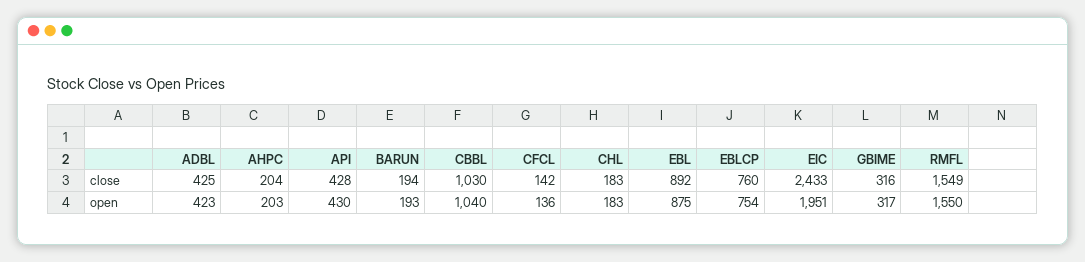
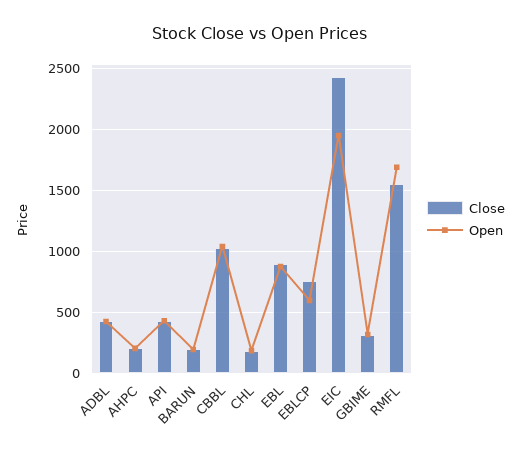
  {
    "close": {
      "ADBL": 425,
      "AHPC": 204,
      "API": 428,
      "BARUN": 194,
      "CBBL": 1030,
-     "CFCL": 142,
      "CHL": 183,
      "EBL": 892,
      "EBLCP": 760,
      "EIC": 2433,
      "GBIME": 316,
      "RMFL": 1549
    },
    "open": {
      "ADBL": 423,
      "AHPC": 203,
      "API": 430,
      "BARUN": 193,
      "CBBL": 1040,
-     "CFCL": 136,
      "CHL": 183,
      "EBL": 875,
-     "EBLCP": 754,
+     "EBLCP": 600,
      "EIC": 1951,
      "GBIME": 317,
-     "RMFL": 1550
+     "RMFL": 1700
    }
  }

